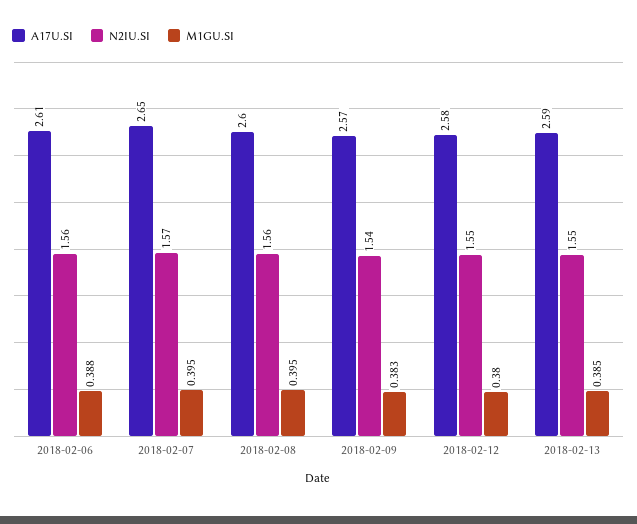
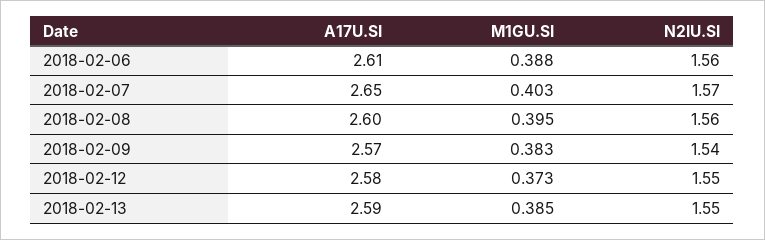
  {
    "A17U.SI": {
      "2018-02-06": 2.61,
      "2018-02-07": 2.65,
      "2018-02-08": 2.6,
      "2018-02-09": 2.57,
      "2018-02-12": 2.58,
      "2018-02-13": 2.59
    },
    "N2IU.SI": {
      "2018-02-06": 1.56,
      "2018-02-07": 1.57,
      "2018-02-08": 1.56,
      "2018-02-09": 1.54,
      "2018-02-12": 1.55,
      "2018-02-13": 1.55
    },
    "M1GU.SI": {
      "2018-02-06": 0.388,
-     "2018-02-07": 0.395,
+     "2018-02-07": 0.403,
      "2018-02-08": 0.395,
      "2018-02-09": 0.383,
-     "2018-02-12": 0.38,
+     "2018-02-12": 0.373,
      "2018-02-13": 0.385
    }
  }

